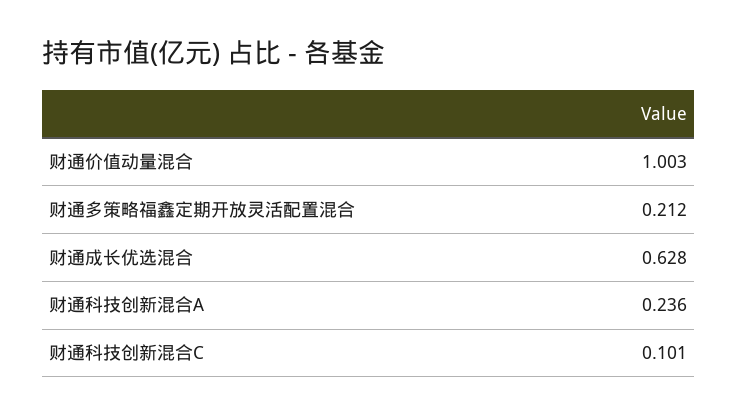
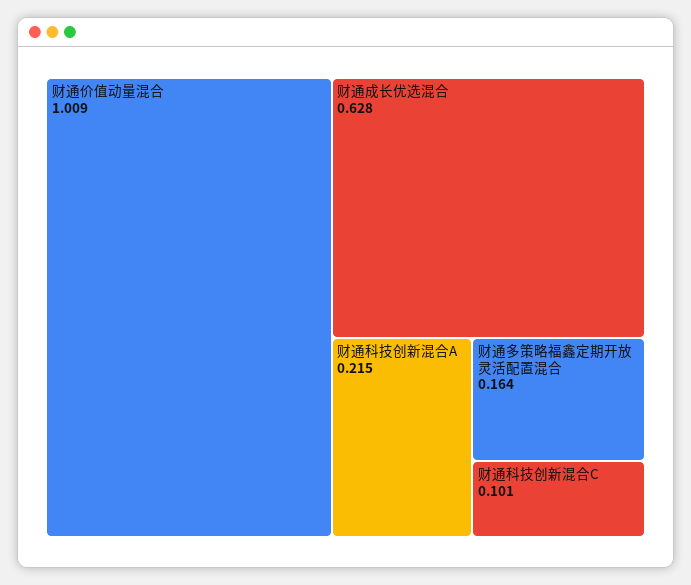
  {
-   "财通价值动量混合": 1.003,
+   "财通价值动量混合": 1.009,
-   "财通多策略福鑫定期开放灵活配置混合": 0.212,
+   "财通多策略福鑫定期开放灵活配置混合": 0.164,
    "财通成长优选混合": 0.628,
-   "财通科技创新混合A": 0.236,
+   "财通科技创新混合A": 0.215,
    "财通科技创新混合C": 0.101
  }

